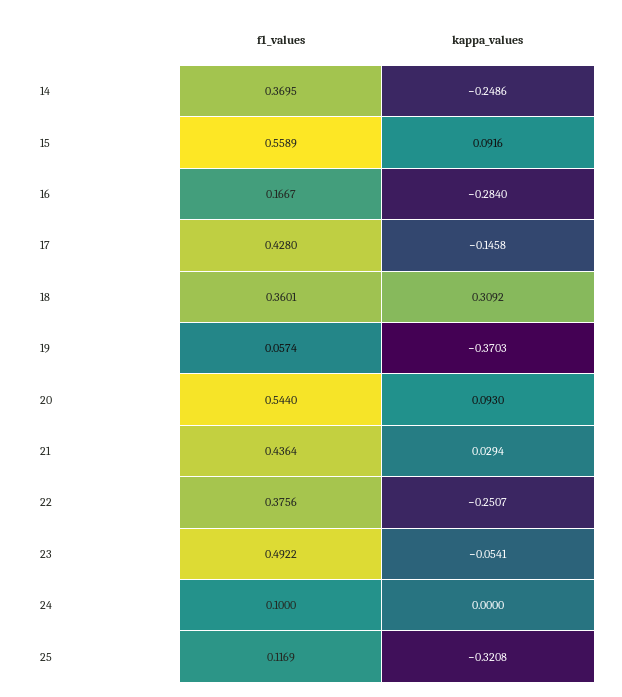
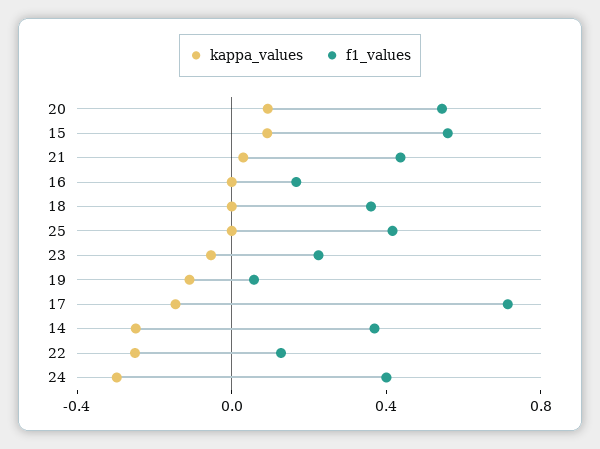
  {
    "f1_values": {
      "14": 0.3695,
      "15": 0.5589,
      "16": 0.1667,
-     "17": 0.428,
+     "17": 0.7,
      "18": 0.3601,
      "19": 0.0574,
      "20": 0.544,
      "21": 0.4364,
-     "22": 0.3756,
+     "22": 0.1,
-     "23": 0.4922,
+     "23": 0.2,
-     "24": 0.1,
+     "24": 0.4,
-     "25": 0.1169
+     "25": 0.4
    },
    "kappa_values": {
      "14": -0.2486,
      "15": 0.0916,
-     "16": -0.284,
+     "16": 0,
      "17": -0.1458,
-     "18": 0.3092,
+     "18": 0,
-     "19": -0.3703,
+     "19": -0.1,
      "20": 0.093,
      "21": 0.0294,
      "22": -0.2507,
      "23": -0.0541,
-     "24": 0,
+     "24": -0.3,
-     "25": -0.3208
+     "25": 0
    }
  }

